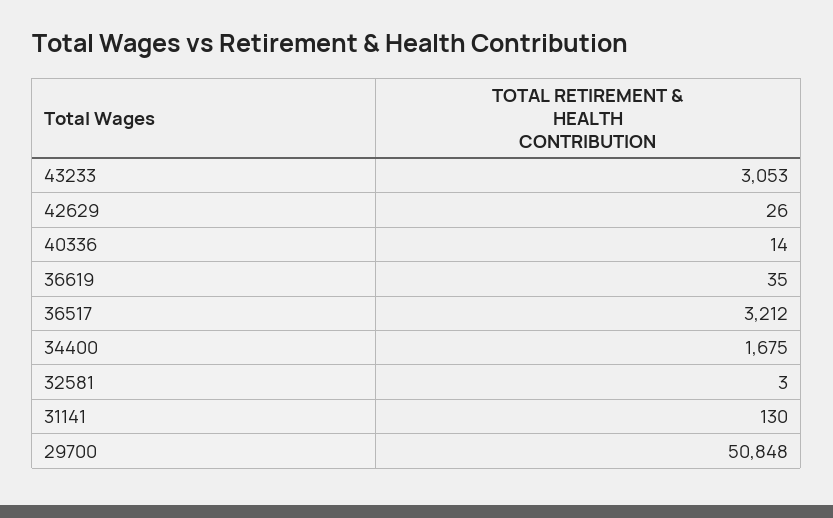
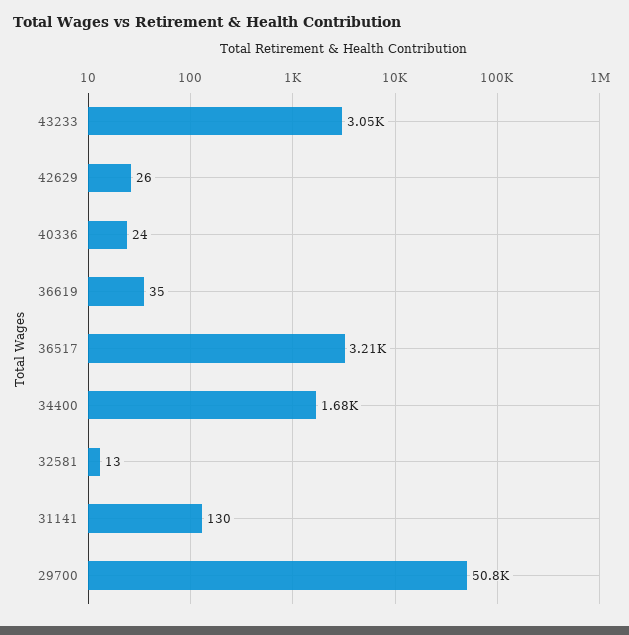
  {
    "43233": 3053,
    "42629": 26,
-   "40336": 14,
+   "40336": 24,
    "36619": 35,
    "36517": 3212,
    "34400": 1675,
-   "32581": 3,
+   "32581": 13,
    "31141": 130,
    "29700": 50848
  }

